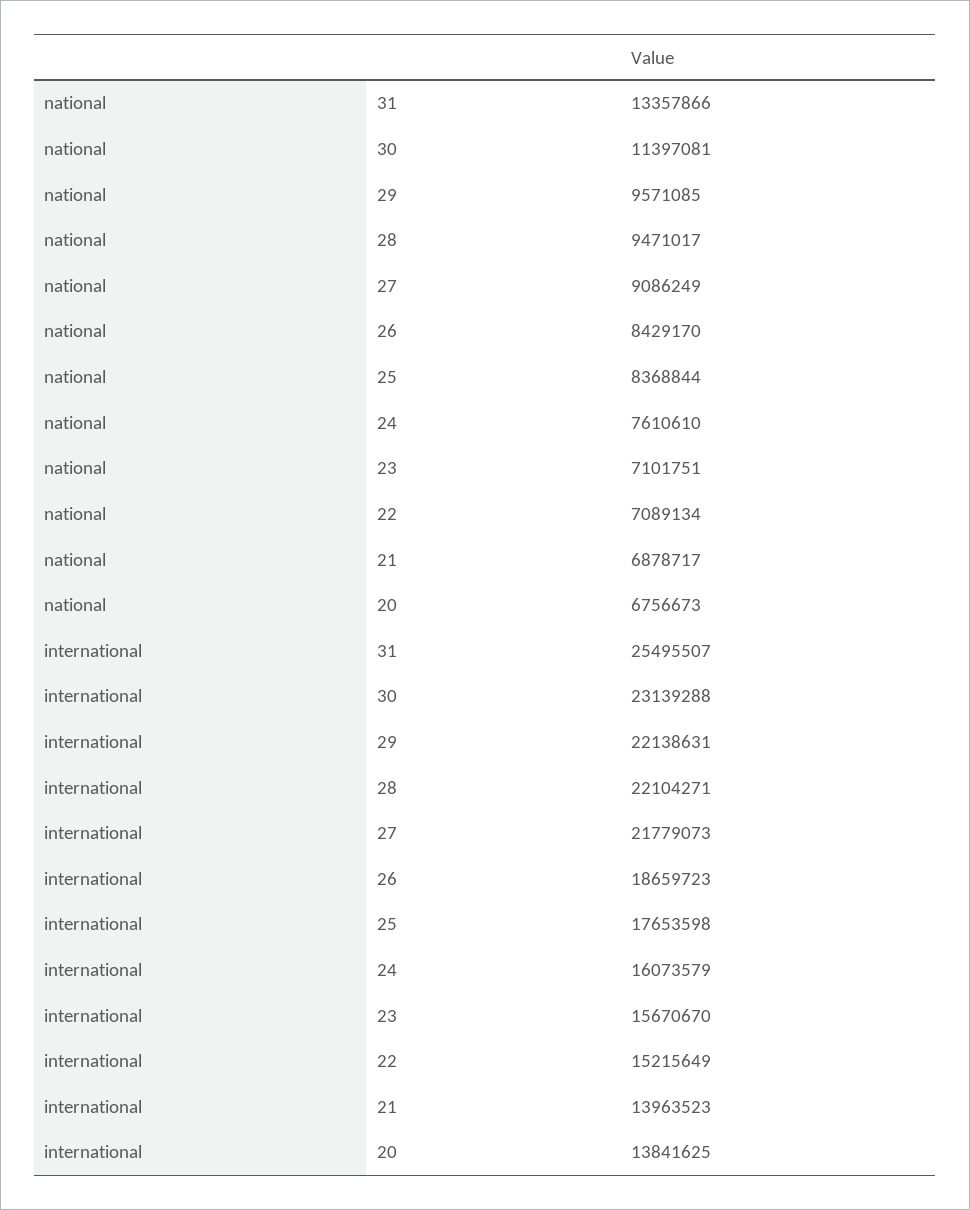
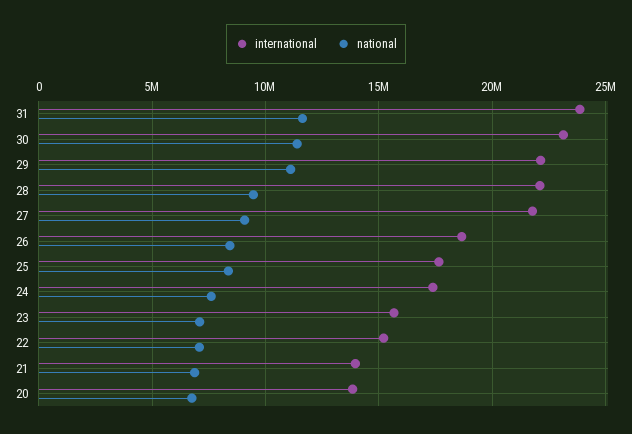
  {
    "national": {
-     "31": 13357866,
+     "31": 11500000,
      "30": 11397081,
-     "29": 9571085,
+     "29": 11000000,
      "28": 9471017,
      "27": 9086249,
      "26": 8429170,
      "25": 8368844,
      "24": 7610610,
      "23": 7101751,
      "22": 7089134,
      "21": 6878717,
      "20": 6756673
    },
    "international": {
-     "31": 25495507,
+     "31": 24000000,
      "30": 23139288,
      "29": 22138631,
      "28": 22104271,
      "27": 21779073,
      "26": 18659723,
      "25": 17653598,
-     "24": 16073579,
+     "24": 17500000,
      "23": 15670670,
      "22": 15215649,
      "21": 13963523,
      "20": 13841625
    }
  }

